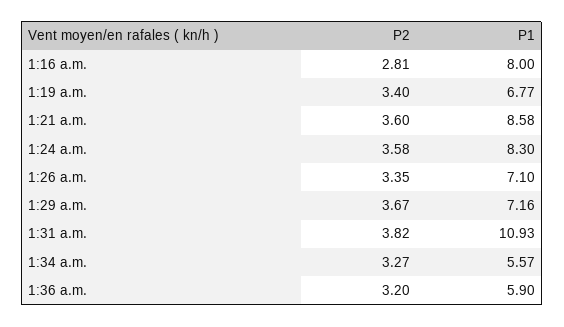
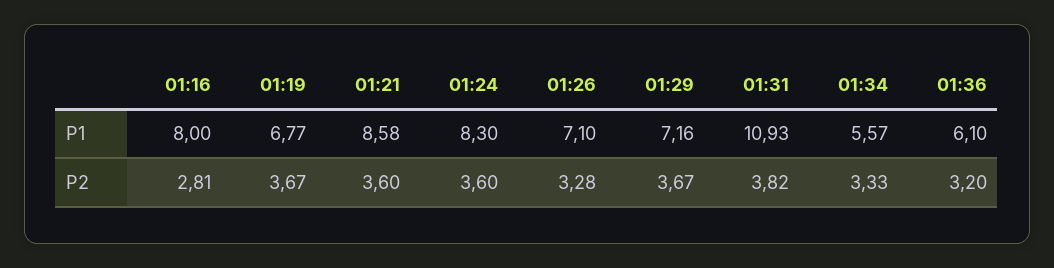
  {
    "P2": {
      "1:16 a.m.": 2.81,
-     "1:19 a.m.": 3.4,
+     "1:19 a.m.": 3.67,
      "1:21 a.m.": 3.6,
-     "1:24 a.m.": 3.58,
+     "1:24 a.m.": 3.6,
-     "1:26 a.m.": 3.35,
+     "1:26 a.m.": 3.28,
      "1:29 a.m.": 3.67,
      "1:31 a.m.": 3.82,
-     "1:34 a.m.": 3.27,
+     "1:34 a.m.": 3.33,
      "1:36 a.m.": 3.2
    },
    "P1": {
      "1:16 a.m.": 8,
      "1:19 a.m.": 6.77,
      "1:21 a.m.": 8.58,
      "1:24 a.m.": 8.3,
      "1:26 a.m.": 7.1,
      "1:29 a.m.": 7.16,
      "1:31 a.m.": 10.93,
      "1:34 a.m.": 5.57,
-     "1:36 a.m.": 5.9
+     "1:36 a.m.": 6.1
    }
  }

